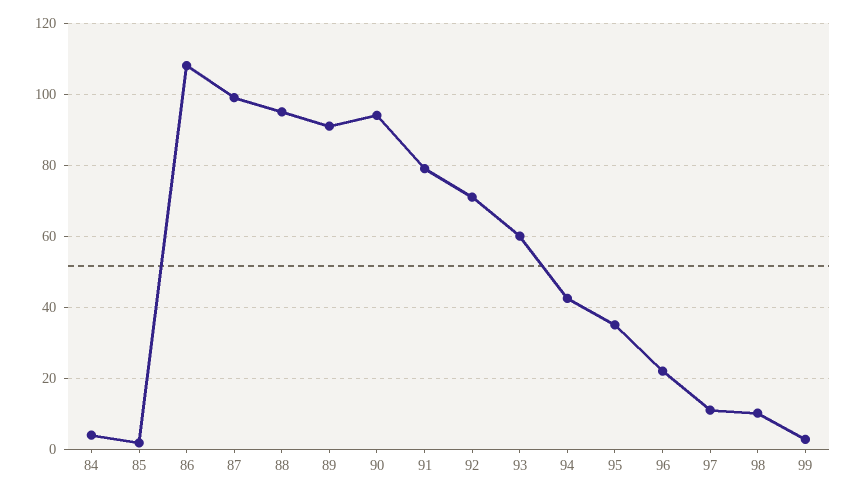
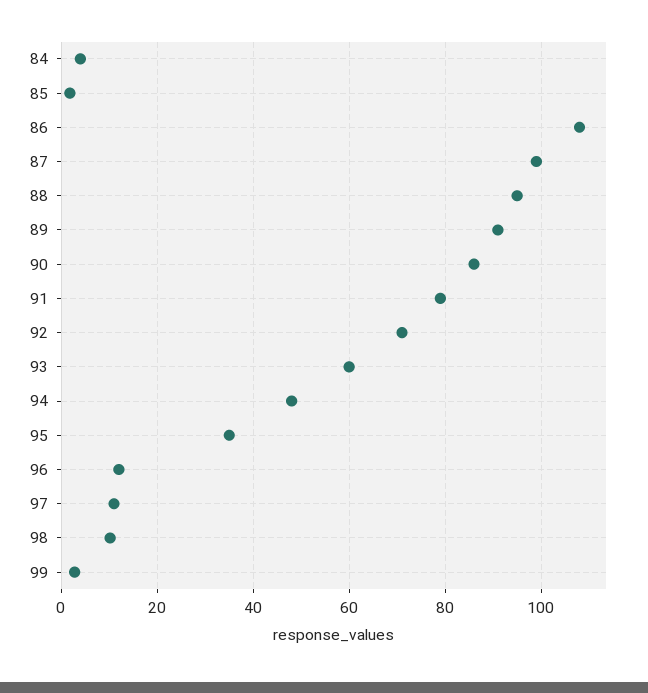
  {
    "84": 4,
    "85": 2,
    "86": 108,
    "87": 100,
    "88": 96,
    "89": 92,
-   "90": 94,
+   "90": 86,
    "91": 80,
    "92": 72,
    "93": 60,
-   "94": 42,
+   "94": 48,
    "95": 36,
-   "96": 22,
+   "96": 12,
    "97": 12,
    "98": 10,
    "99": 2
  }

